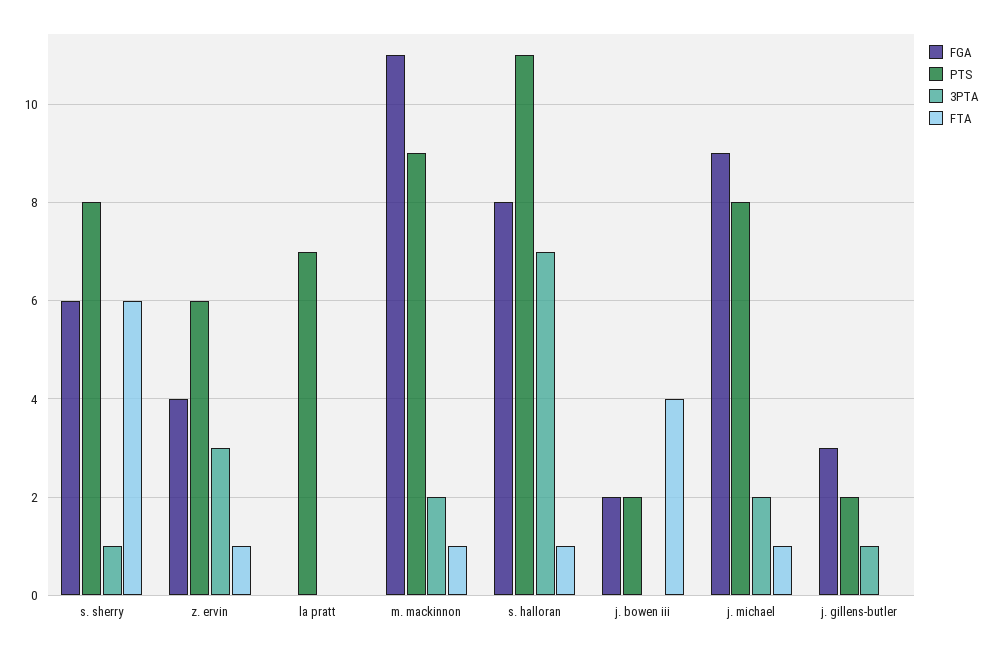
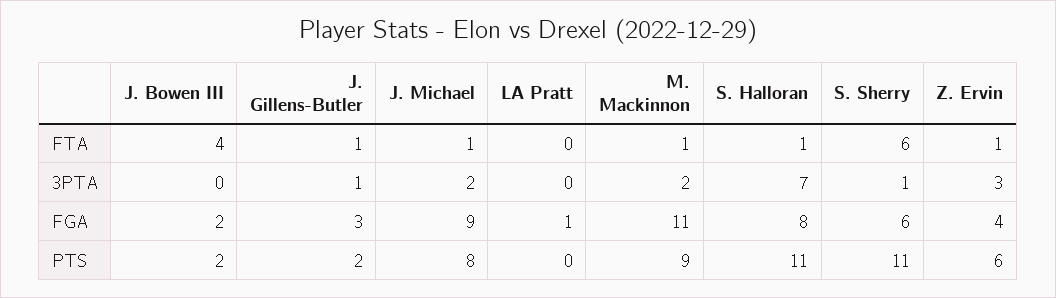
  {
    "FGA": {
      "s. sherry": 6,
      "z. ervin": 4,
-     "la pratt": 0,
+     "la pratt": 1,
      "m. mackinnon": 11,
      "s. halloran": 8,
      "j. bowen iii": 2,
      "j. michael": 9,
      "j. gillens-butler": 3
    },
    "PTS": {
-     "s. sherry": 8,
+     "s. sherry": 11,
      "z. ervin": 6,
-     "la pratt": 7,
+     "la pratt": 0,
      "m. mackinnon": 9,
      "s. halloran": 11,
      "j. bowen iii": 2,
      "j. michael": 8,
      "j. gillens-butler": 2
    },
    "3PTA": {
      "s. sherry": 1,
      "z. ervin": 3,
      "la pratt": 0,
      "m. mackinnon": 2,
      "s. halloran": 7,
      "j. bowen iii": 0,
      "j. michael": 2,
      "j. gillens-butler": 1
    },
    "FTA": {
      "s. sherry": 6,
      "z. ervin": 1,
      "la pratt": 0,
      "m. mackinnon": 1,
      "s. halloran": 1,
      "j. bowen iii": 4,
      "j. michael": 1,
-     "j. gillens-butler": 0
+     "j. gillens-butler": 1
    }
  }

